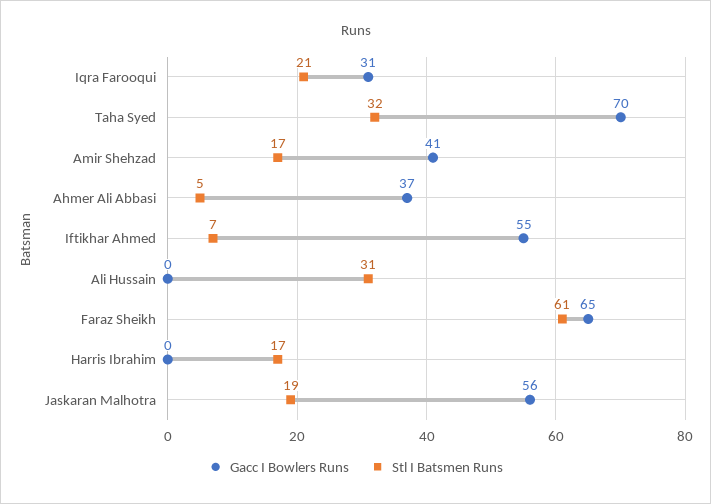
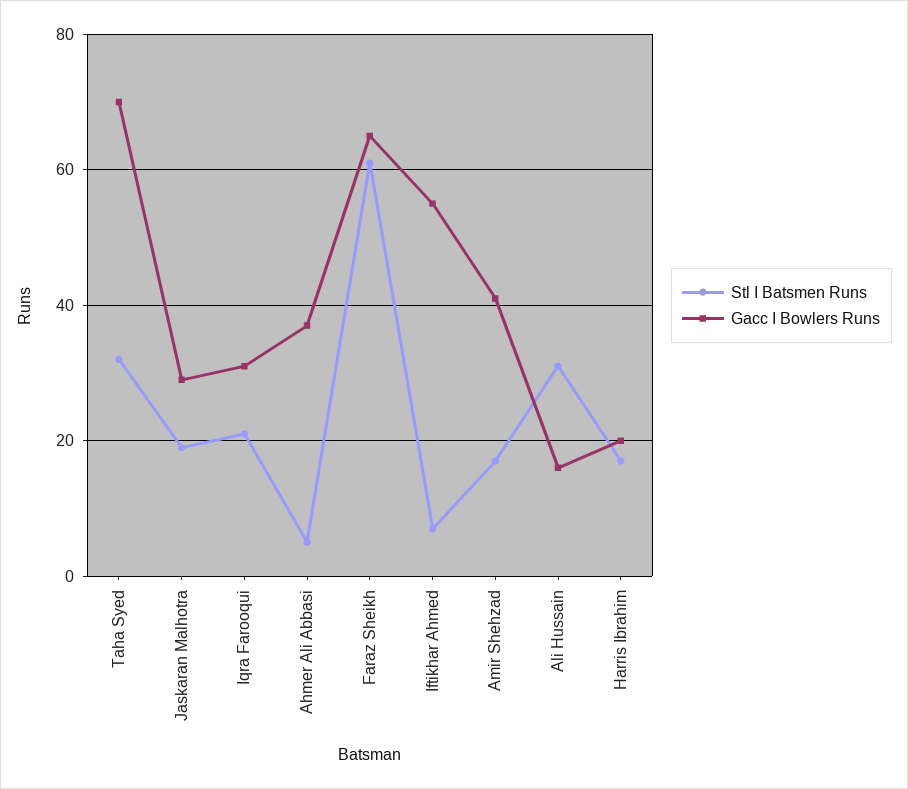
  {
    "Gacc I Bowlers Runs": {
      "Iqra Farooqui": 31,
      "Taha Syed": 70,
      "Amir Shehzad": 41,
      "Ahmer Ali Abbasi": 37,
      "Iftikhar Ahmed": 55,
-     "Ali Hussain": 0,
+     "Ali Hussain": 15,
      "Faraz Sheikh": 65,
-     "Harris Ibrahim": 0,
+     "Harris Ibrahim": 20,
-     "Jaskaran Malhotra": 56
+     "Jaskaran Malhotra": 30
    },
    "Stl I Batsmen Runs": {
      "Iqra Farooqui": 21,
      "Taha Syed": 32,
      "Amir Shehzad": 17,
      "Ahmer Ali Abbasi": 5,
      "Iftikhar Ahmed": 7,
      "Ali Hussain": 31,
      "Faraz Sheikh": 61,
      "Harris Ibrahim": 17,
      "Jaskaran Malhotra": 19
    }
  }

